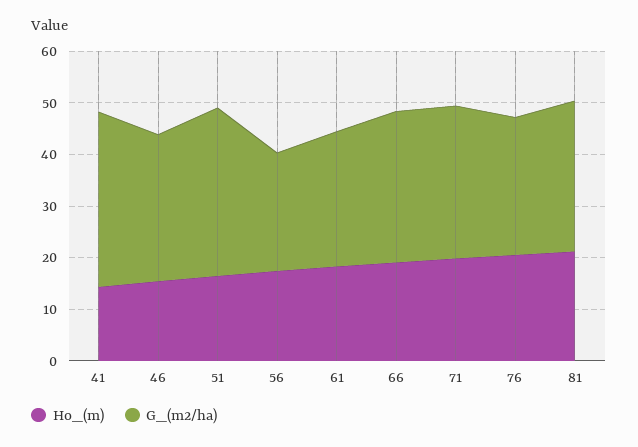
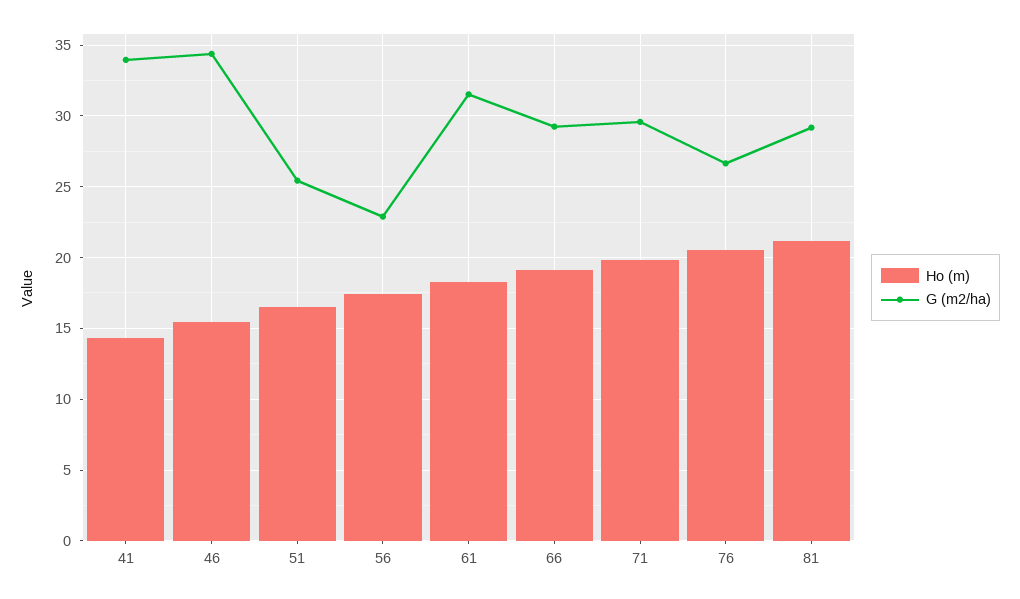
  {
    "Ho_(m)": {
      "41": 14.5,
      "46": 15.5,
      "51": 16.5,
      "56": 17.5,
      "61": 18.5,
      "66": 19,
      "71": 20,
      "76": 20.5,
      "81": 21
    },
    "G_(m2/ha)": {
      "41": 34,
-     "46": 28,
+     "46": 34.5,
-     "51": 32,
+     "51": 25.5,
      "56": 23,
-     "61": 26,
+     "61": 31.5,
      "66": 29,
      "71": 29.5,
      "76": 26.5,
      "81": 29
    }
  }

